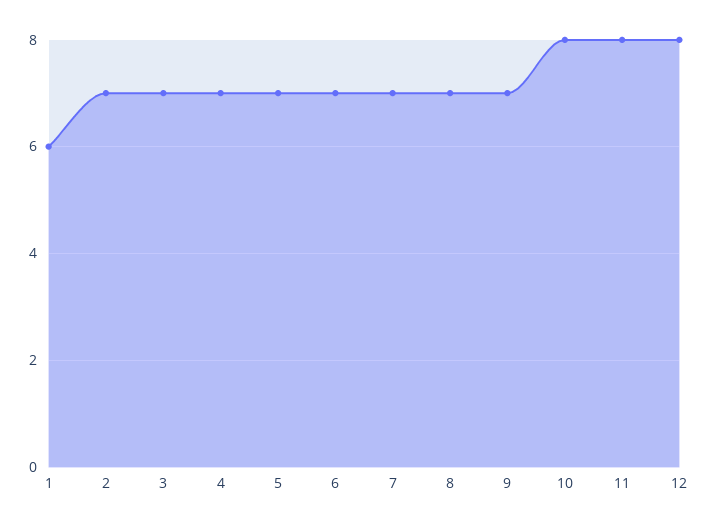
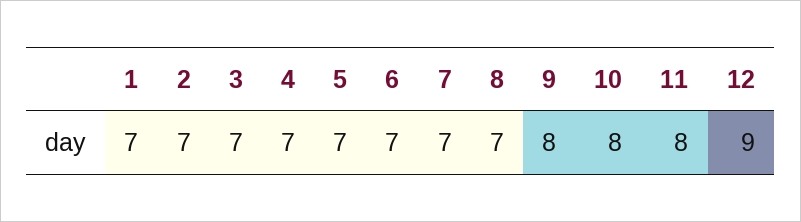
  {
-   "1": 6,
+   "1": 7,
    "2": 7,
    "3": 7,
    "4": 7,
    "5": 7,
    "6": 7,
    "7": 7,
    "8": 7,
-   "9": 7,
+   "9": 8,
    "10": 8,
    "11": 8,
-   "12": 8
+   "12": 9
  }

